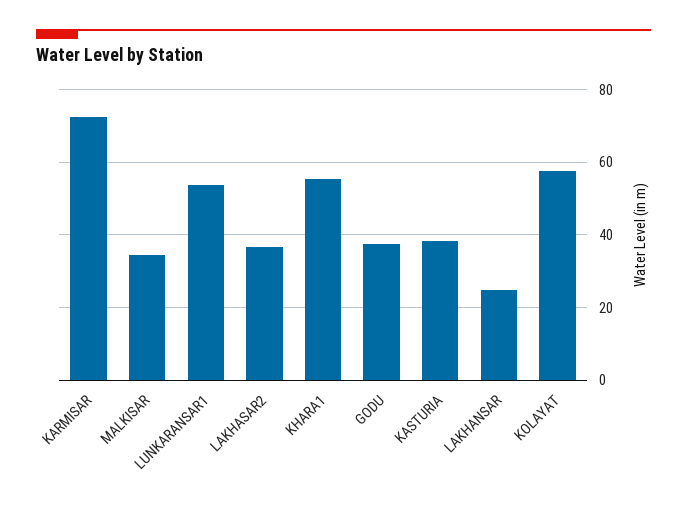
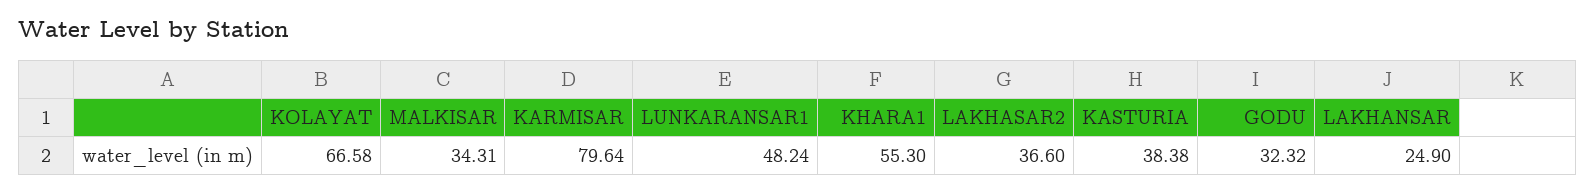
  {
-   "KARMISAR": 72,
+   "KARMISAR": 79.64,
    "MALKISAR": 34.31,
-   "LUNKARANSAR1": 54,
+   "LUNKARANSAR1": 48.24,
    "LAKHASAR2": 36.6,
    "KHARA1": 55.3,
-   "GODU": 38,
+   "GODU": 32.32,
    "KASTURIA": 38.38,
    "LAKHANSAR": 24.9,
-   "KOLAYAT": 58
+   "KOLAYAT": 66.58
  }

